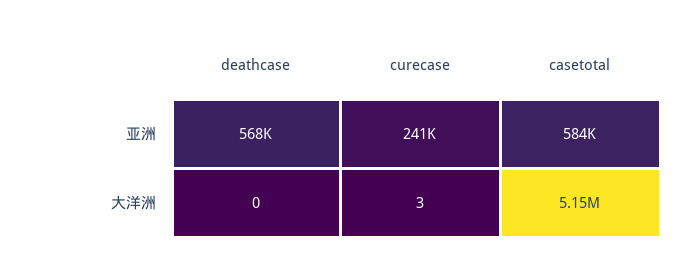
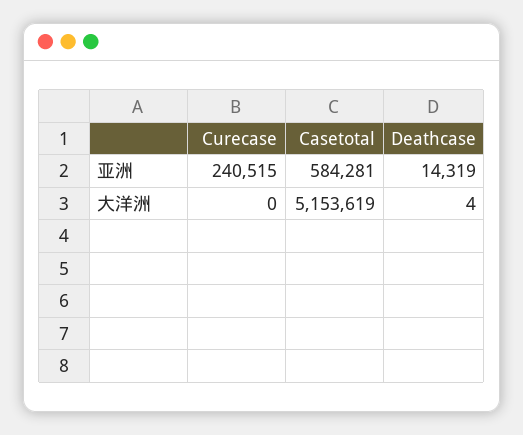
  {
    "deathcase": {
-     "亚洲": 568000,
+     "亚洲": 14319,
-     "大洋洲": 0
+     "大洋洲": 4
    },
    "curecase": {
      "亚洲": 240515,
-     "大洋洲": 3
+     "大洋洲": 0
    },
    "casetotal": {
      "亚洲": 584281,
      "大洋洲": 5153619
    }
  }

